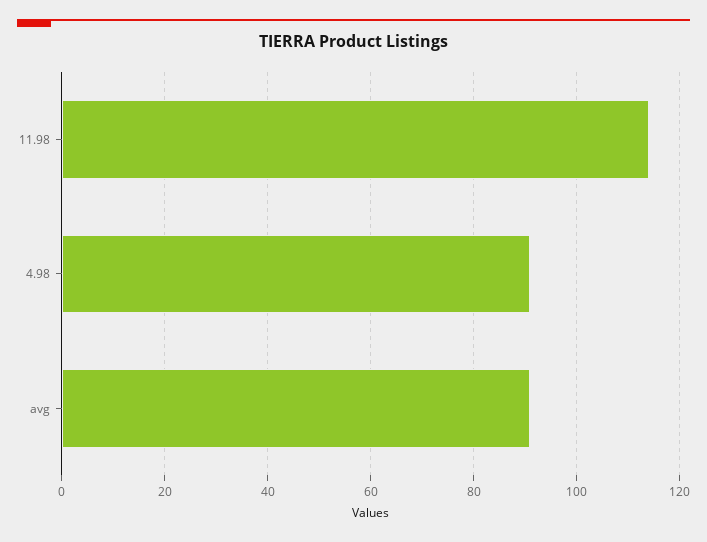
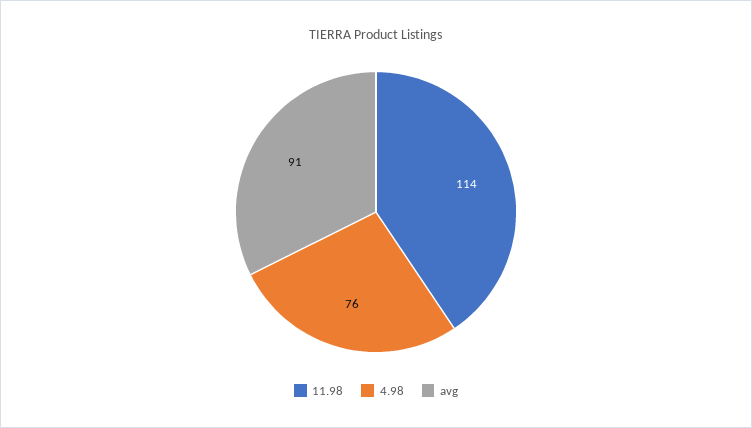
  {
    "11.98": 114,
-   "4.98": 90,
+   "4.98": 76,
    "avg": 91
  }

